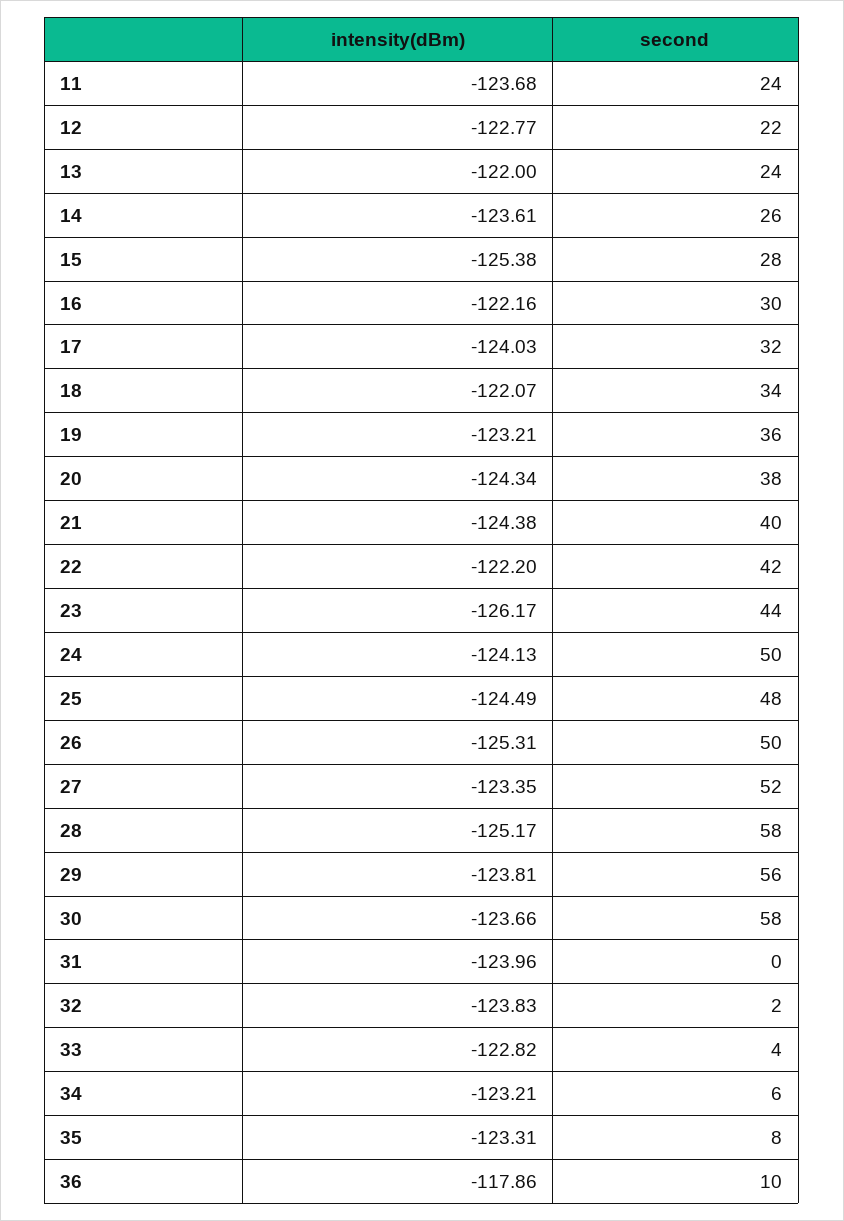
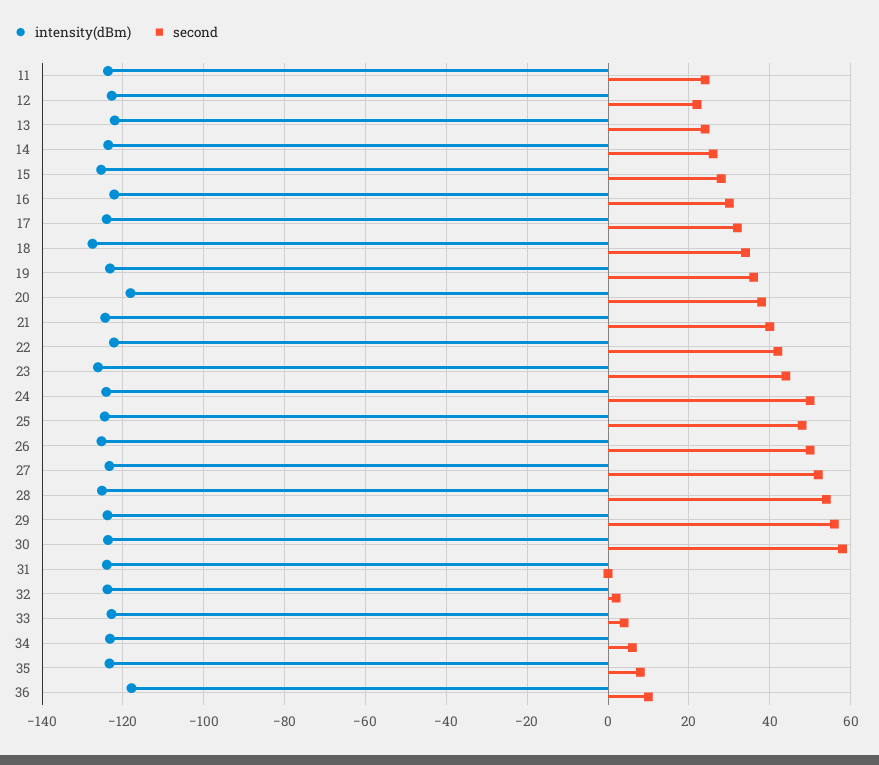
  {
    "intensity(dBm)": {
      "11": -123.68,
      "12": -122.77,
      "13": -122,
      "14": -123.61,
      "15": -125.38,
      "16": -122.16,
      "17": -124.03,
-     "18": -122.07,
+     "18": -128,
      "19": -123.21,
-     "20": -124.34,
+     "20": -118,
      "21": -124.38,
      "22": -122.2,
      "23": -126.17,
      "24": -124.13,
      "25": -124.49,
      "26": -125.31,
      "27": -123.35,
      "28": -125.17,
      "29": -123.81,
      "30": -123.66,
      "31": -123.96,
      "32": -123.83,
      "33": -122.82,
      "34": -123.21,
      "35": -123.31,
      "36": -117.86
    },
    "second": {
      "11": 24,
      "12": 22,
      "13": 24,
      "14": 26,
      "15": 28,
      "16": 30,
      "17": 32,
      "18": 34,
      "19": 36,
      "20": 38,
      "21": 40,
      "22": 42,
      "23": 44,
      "24": 50,
      "25": 48,
      "26": 50,
      "27": 52,
-     "28": 58,
+     "28": 54,
      "29": 56,
      "30": 58,
      "31": 0,
      "32": 2,
      "33": 4,
      "34": 6,
      "35": 8,
      "36": 10
    }
  }

